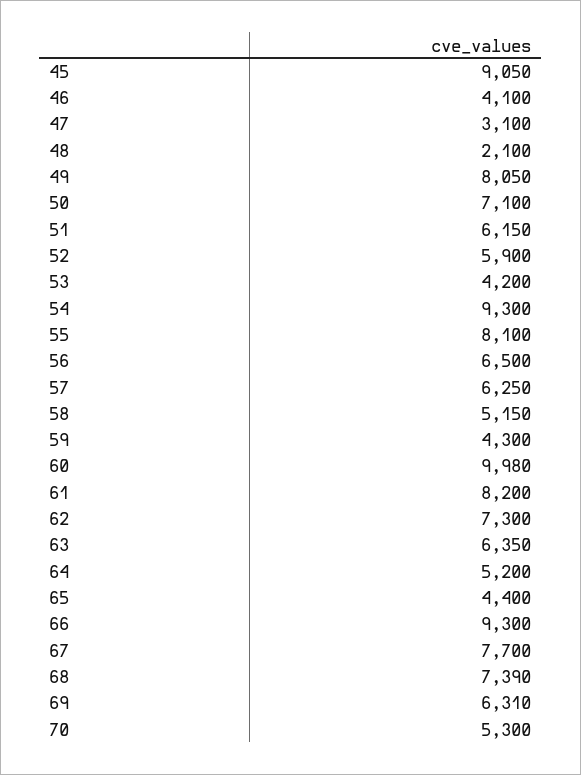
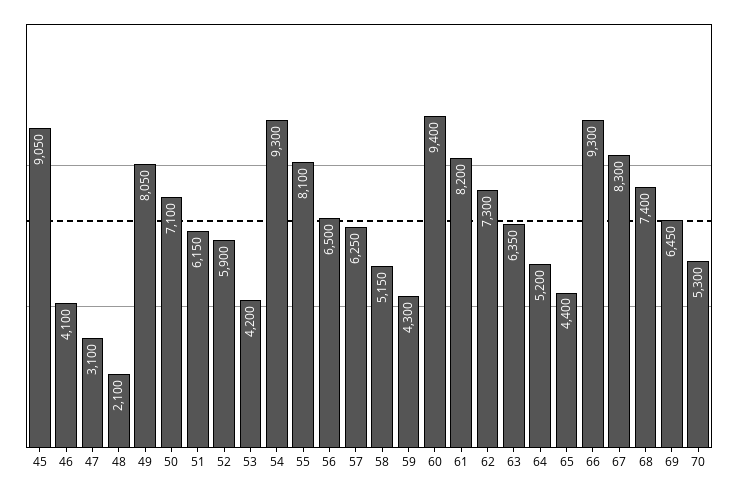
  {
    "45": 9050,
    "46": 4100,
    "47": 3100,
    "48": 2100,
    "49": 8050,
    "50": 7100,
    "51": 6150,
    "52": 5900,
    "53": 4200,
    "54": 9300,
    "55": 8100,
    "56": 6500,
    "57": 6250,
    "58": 5150,
    "59": 4300,
-   "60": 9980,
+   "60": 9400,
    "61": 8200,
    "62": 7300,
    "63": 6350,
    "64": 5200,
    "65": 4400,
    "66": 9300,
-   "67": 7700,
+   "67": 8300,
-   "68": 7390,
+   "68": 7400,
-   "69": 6310,
+   "69": 6450,
    "70": 5300
  }

